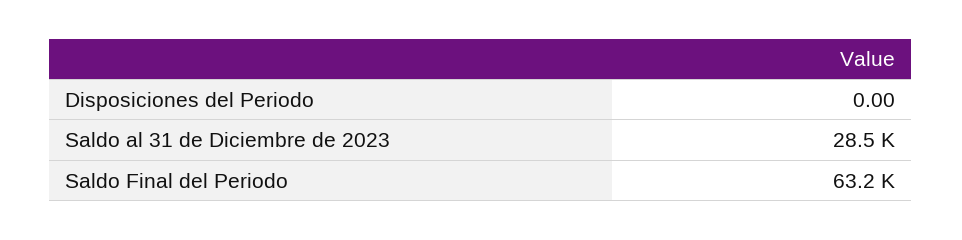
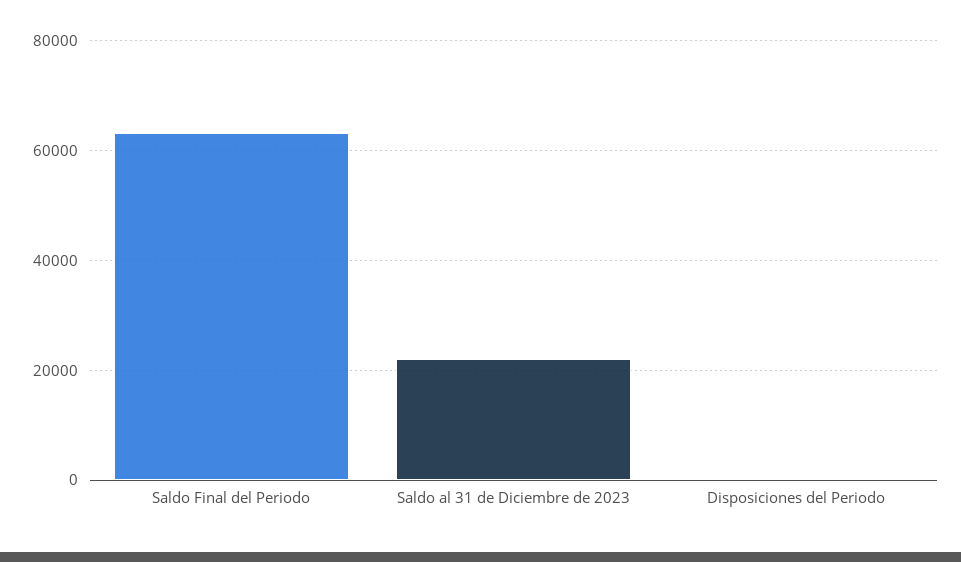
  {
    "Disposiciones del Periodo": 0,
-   "Saldo al 31 de Diciembre de 2023": 28500,
+   "Saldo al 31 de Diciembre de 2023": 22000,
    "Saldo Final del Periodo": 63200
  }

